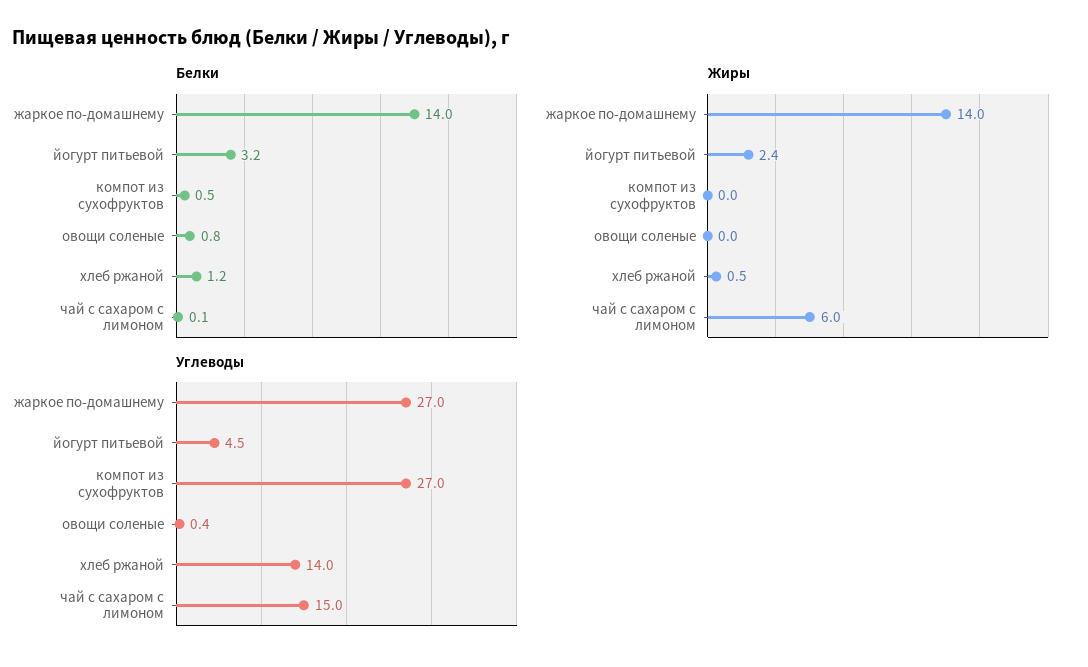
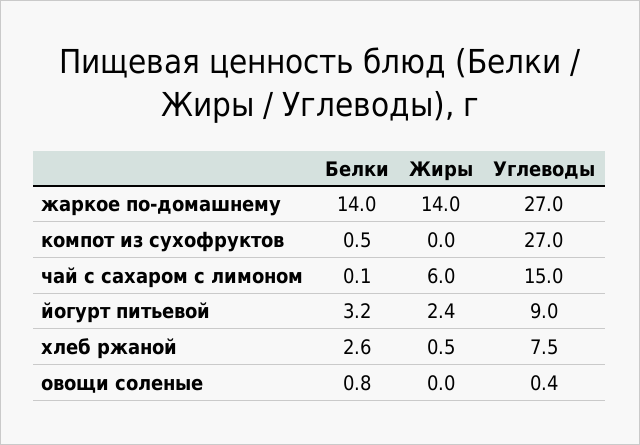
  {
    "Белки": {
      "жаркое по-домашнему": 14,
      "йогурт питьевой": 3.2,
      "компот из сухофруктов": 0.5,
      "овощи соленые": 0.8,
-     "хлеб ржаной": 1.2,
+     "хлеб ржаной": 2.6,
      "чай с сахаром с лимоном": 0.1
    },
    "Жиры": {
      "жаркое по-домашнему": 14,
      "йогурт питьевой": 2.4,
      "компот из сухофруктов": 0,
      "овощи соленые": 0,
      "хлеб ржаной": 0.5,
      "чай с сахаром с лимоном": 6
    },
    "Углеводы": {
      "жаркое по-домашнему": 27,
-     "йогурт питьевой": 4.5,
+     "йогурт питьевой": 9,
      "компот из сухофруктов": 27,
      "овощи соленые": 0.4,
-     "хлеб ржаной": 14,
+     "хлеб ржаной": 7.5,
      "чай с сахаром с лимоном": 15
    }
  }

